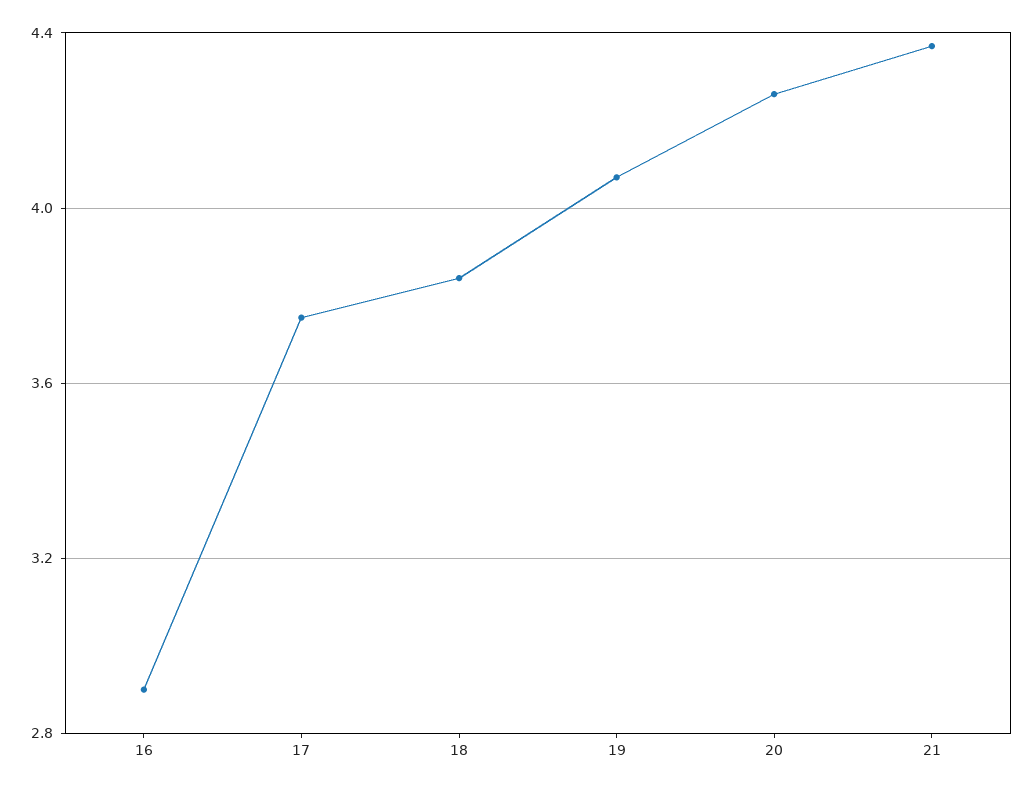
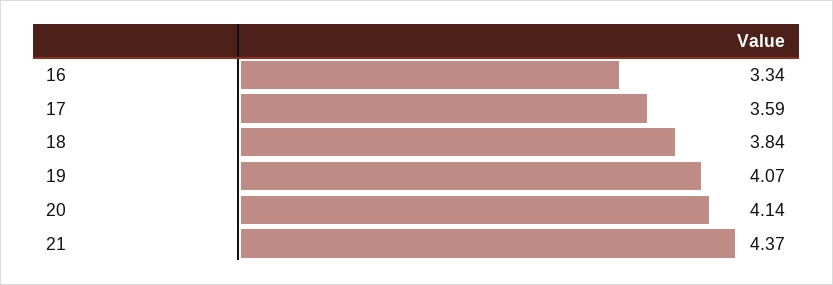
  {
-   "16": 2.9,
+   "16": 3.34,
-   "17": 3.75,
+   "17": 3.59,
    "18": 3.84,
    "19": 4.07,
-   "20": 4.25,
+   "20": 4.14,
    "21": 4.37
  }

